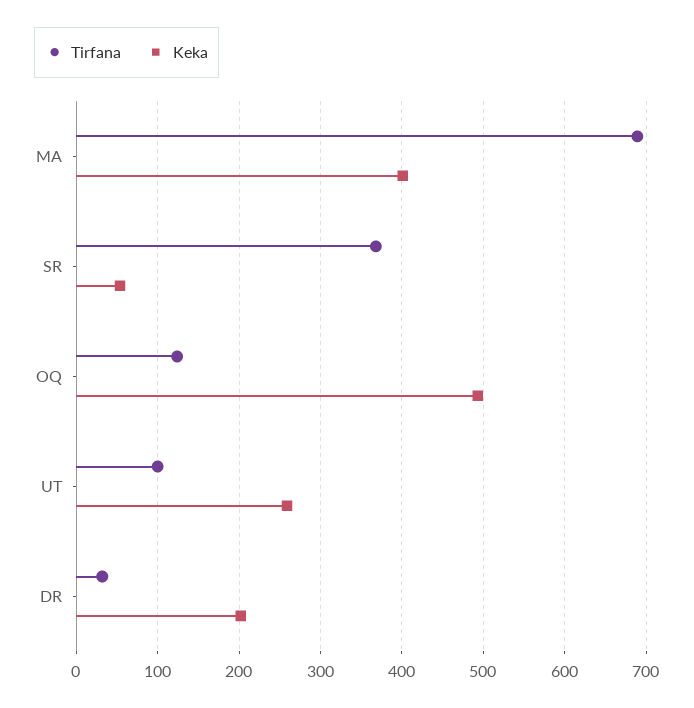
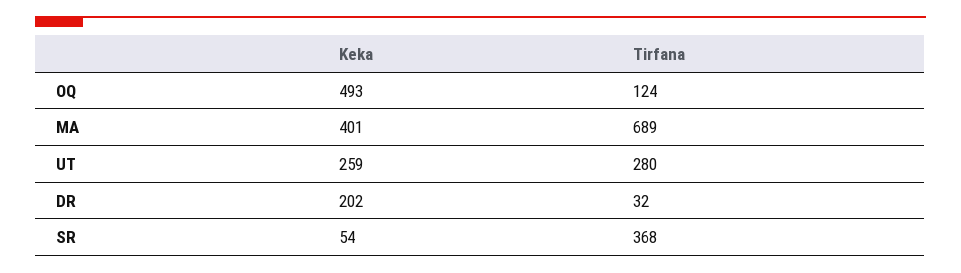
  {
    "Tirfana": {
      "MA": 689,
      "SR": 368,
      "OQ": 124,
-     "UT": 100,
+     "UT": 280,
      "DR": 32
    },
    "Keka": {
      "MA": 401,
      "SR": 54,
      "OQ": 493,
      "UT": 259,
      "DR": 202
    }
  }

